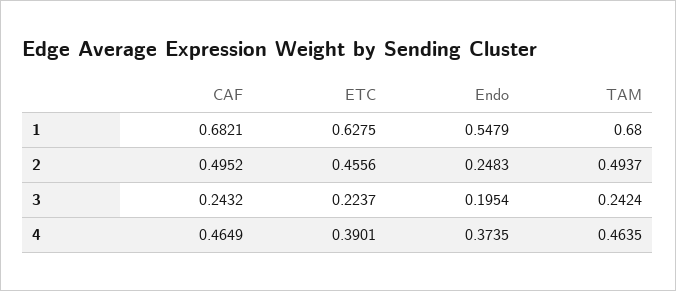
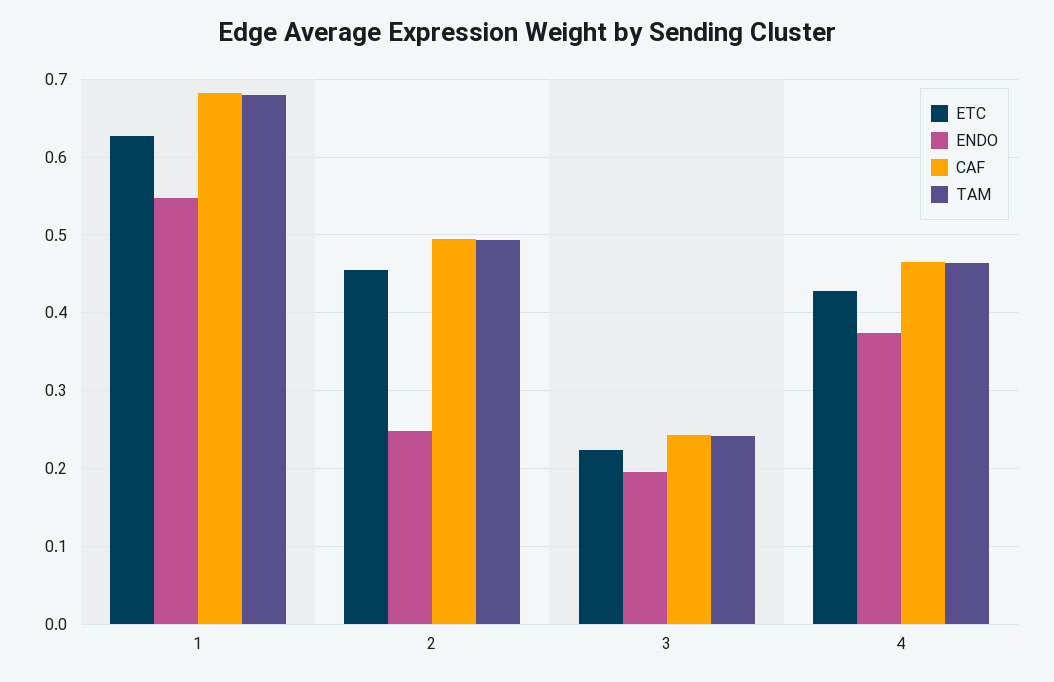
  {
    "CAF": {
      "1": 0.6821,
      "2": 0.4952,
      "3": 0.2432,
      "4": 0.4649
    },
    "ETC": {
      "1": 0.6275,
      "2": 0.4556,
      "3": 0.2237,
-     "4": 0.3901
+     "4": 0.43
    },
    "Endo": {
      "1": 0.5479,
      "2": 0.2483,
      "3": 0.1954,
      "4": 0.3735
    },
    "TAM": {
      "1": 0.68,
      "2": 0.4937,
      "3": 0.2424,
      "4": 0.4635
    }
  }

